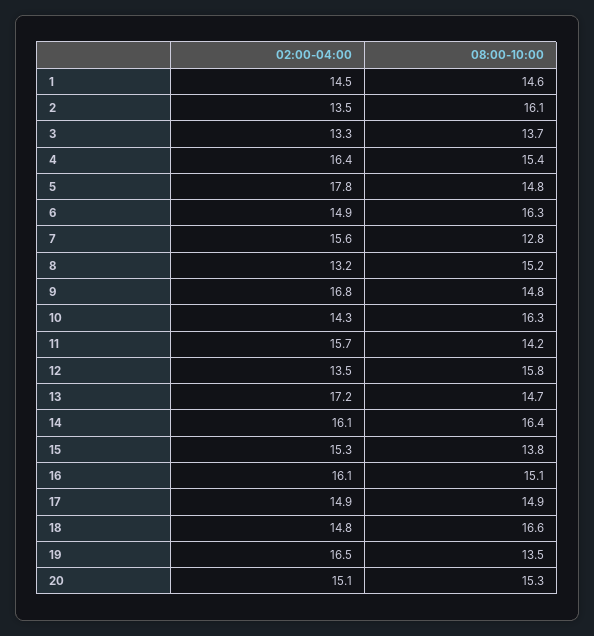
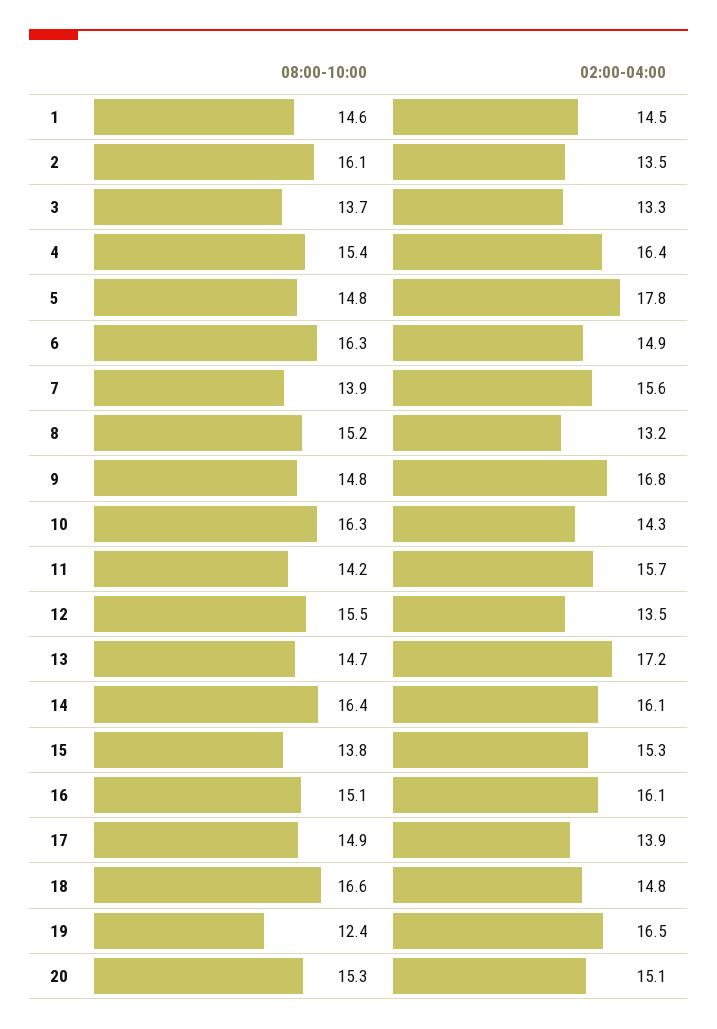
  {
    "02:00-04:00": {
      "1": 14.5,
      "2": 13.5,
      "3": 13.3,
      "4": 16.4,
      "5": 17.8,
      "6": 14.9,
      "7": 15.6,
      "8": 13.2,
      "9": 16.8,
      "10": 14.3,
      "11": 15.7,
      "12": 13.5,
      "13": 17.2,
      "14": 16.1,
      "15": 15.3,
      "16": 16.1,
-     "17": 14.9,
+     "17": 13.9,
      "18": 14.8,
      "19": 16.5,
      "20": 15.1
    },
    "08:00-10:00": {
      "1": 14.6,
      "2": 16.1,
      "3": 13.7,
      "4": 15.4,
      "5": 14.8,
      "6": 16.3,
-     "7": 12.8,
+     "7": 13.9,
      "8": 15.2,
      "9": 14.8,
      "10": 16.3,
      "11": 14.2,
-     "12": 15.8,
+     "12": 15.5,
      "13": 14.7,
      "14": 16.4,
      "15": 13.8,
      "16": 15.1,
      "17": 14.9,
      "18": 16.6,
-     "19": 13.5,
+     "19": 12.4,
      "20": 15.3
    }
  }

